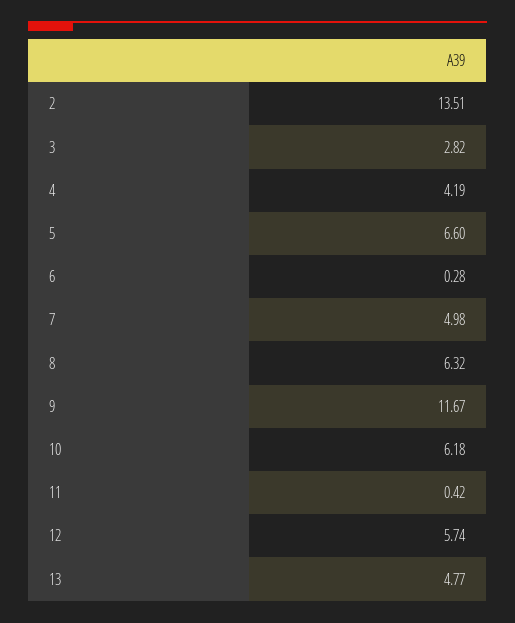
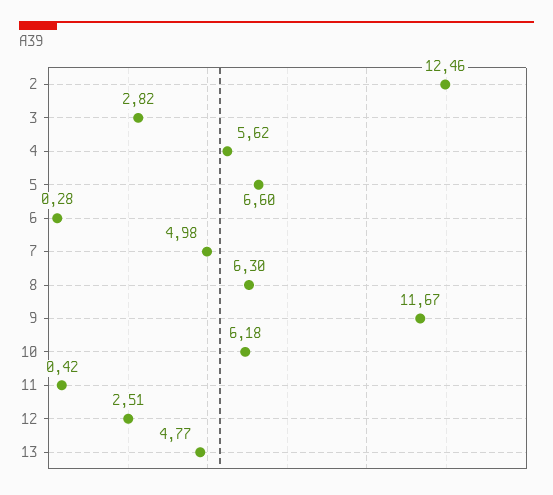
  {
-   "2": 13.51,
+   "2": 12.46,
    "3": 2.82,
-   "4": 4.19,
+   "4": 5.62,
    "5": 6.6,
    "6": 0.28,
    "7": 4.98,
-   "8": 6.32,
+   "8": 6.3,
    "9": 11.67,
    "10": 6.18,
    "11": 0.42,
-   "12": 5.74,
+   "12": 2.51,
    "13": 4.77
  }

